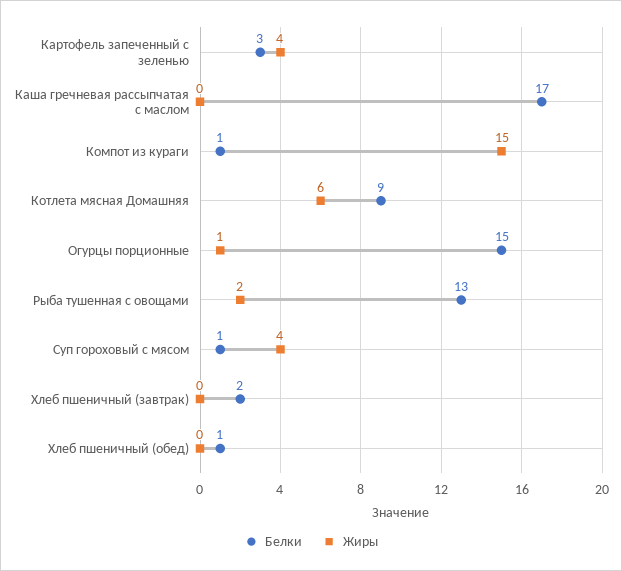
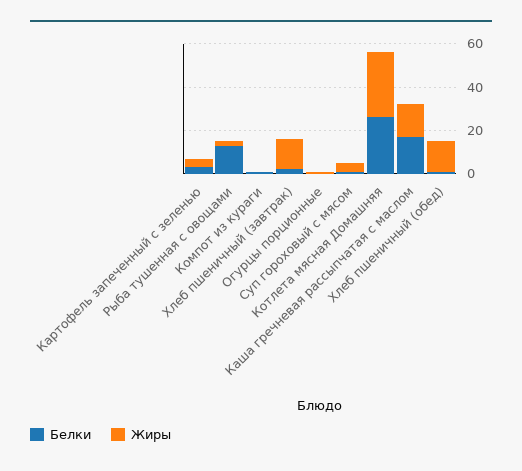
  {
    "Белки": {
      "Картофель запеченный с зеленью": 3,
      "Каша гречневая рассыпчатая с маслом": 17,
      "Компот из кураги": 1,
-     "Котлета мясная Домашняя": 9,
+     "Котлета мясная Домашняя": 25,
-     "Огурцы порционные": 15,
+     "Огурцы порционные": 0,
      "Рыба тушенная с овощами": 13,
      "Суп гороховый с мясом": 1,
      "Хлеб пшеничный (завтрак)": 2,
      "Хлеб пшеничный (обед)": 1
    },
    "Жиры": {
      "Картофель запеченный с зеленью": 4,
-     "Каша гречневая рассыпчатая с маслом": 0,
+     "Каша гречневая рассыпчатая с маслом": 15,
-     "Компот из кураги": 15,
+     "Компот из кураги": 0,
-     "Котлета мясная Домашняя": 6,
+     "Котлета мясная Домашняя": 30,
      "Огурцы порционные": 1,
      "Рыба тушенная с овощами": 2,
      "Суп гороховый с мясом": 4,
-     "Хлеб пшеничный (завтрак)": 0,
+     "Хлеб пшеничный (завтрак)": 15,
-     "Хлеб пшеничный (обед)": 0
+     "Хлеб пшеничный (обед)": 15
    }
  }

